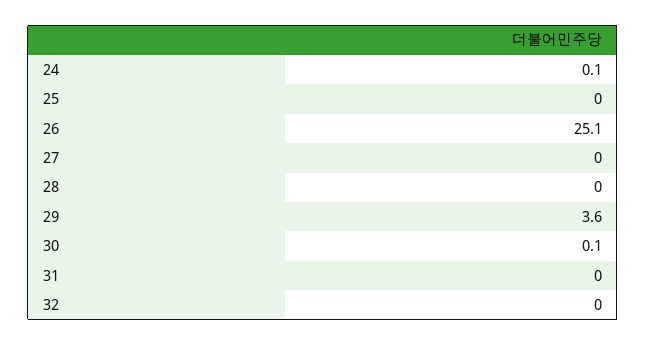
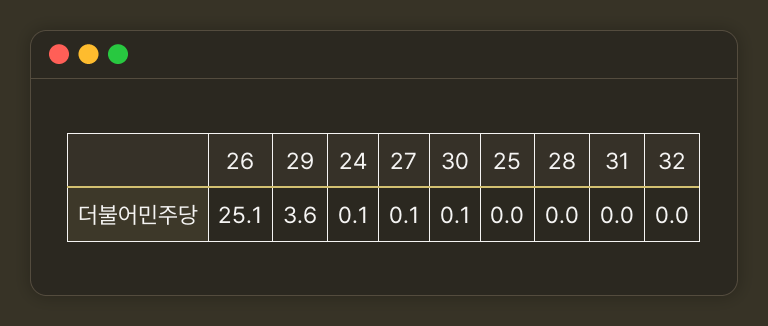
  {
    "24": 0.1,
    "25": 0,
    "26": 25.1,
-   "27": 0,
+   "27": 0.1,
    "28": 0,
    "29": 3.6,
    "30": 0.1,
    "31": 0,
    "32": 0
  }

